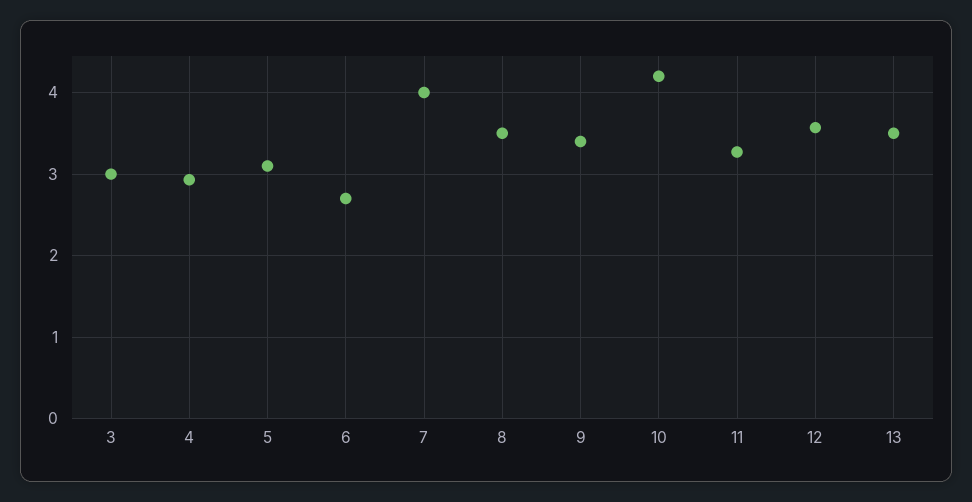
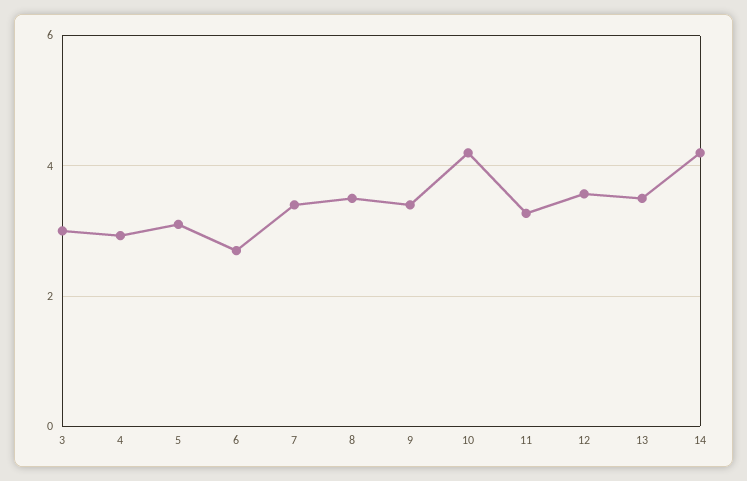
  {
    "3": 3,
    "4": 2.9,
    "5": 3.1,
    "6": 2.7,
-   "7": 4,
+   "7": 3.4,
    "8": 3.5,
    "9": 3.4,
    "10": 4.2,
    "11": 3.3,
    "12": 3.6,
-   "13": 3.5
+   "13": 3.5,
+   "14": 4.2
  }

